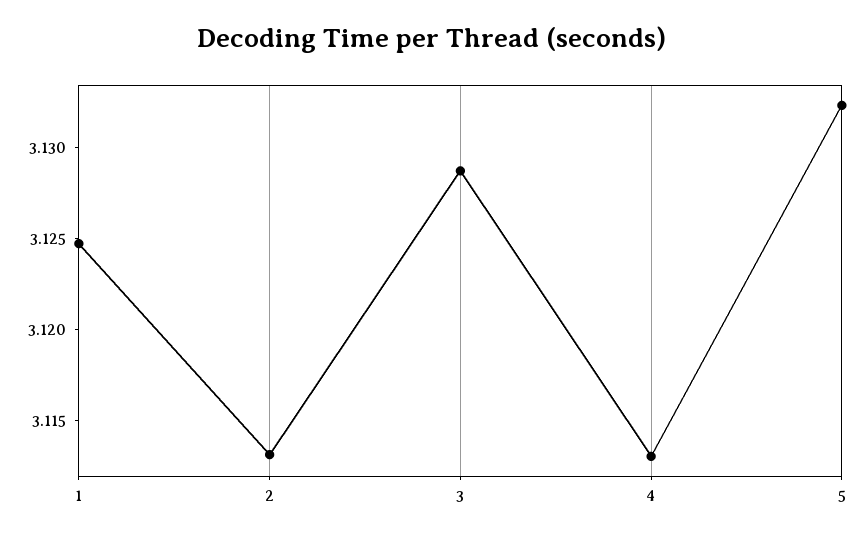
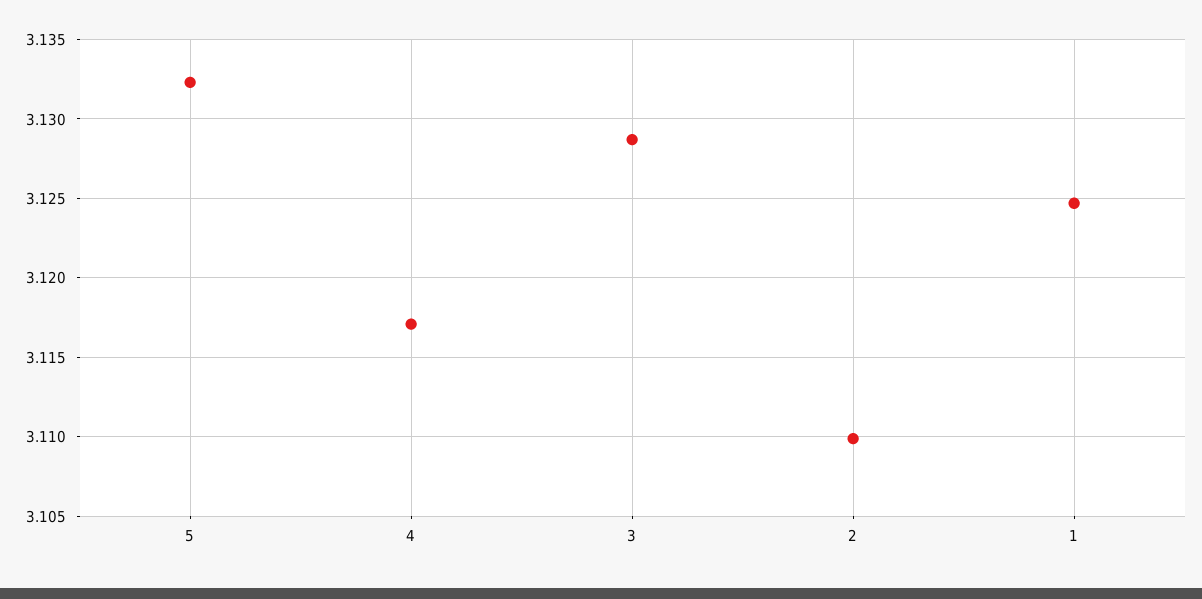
  {
    "1": 3.1245,
-   "2": 3.113,
+   "2": 3.11,
    "3": 3.1285,
-   "4": 3.113,
+   "4": 3.117,
    "5": 3.1325
  }

